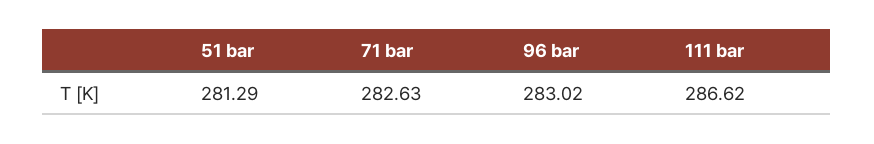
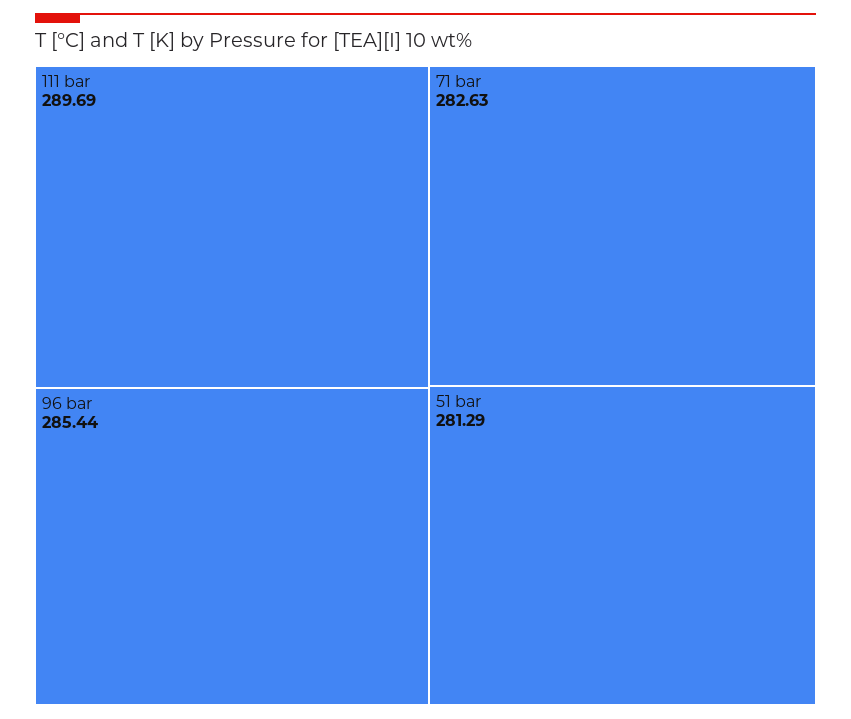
  {
    "51 bar": 281.29,
    "71 bar": 282.63,
-   "96 bar": 283.02,
+   "96 bar": 285.44,
-   "111 bar": 286.62
+   "111 bar": 289.69
  }

